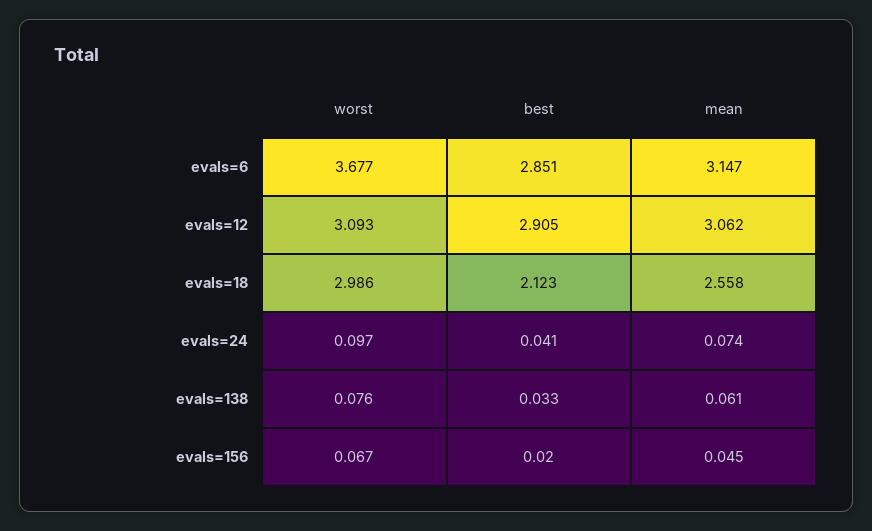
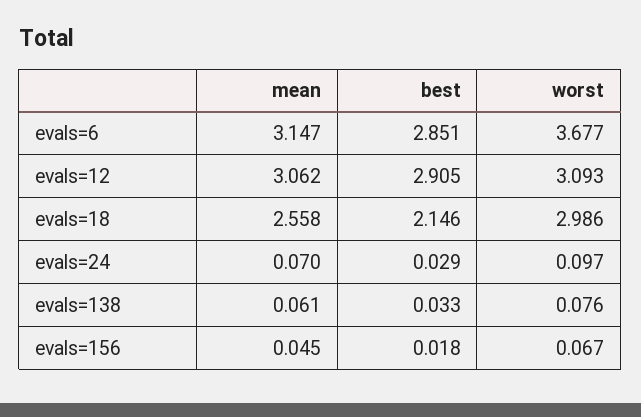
  {
    "worst": {
      "evals=6": 3.677,
      "evals=12": 3.093,
      "evals=18": 2.986,
      "evals=24": 0.097,
      "evals=138": 0.076,
      "evals=156": 0.067
    },
    "best": {
      "evals=6": 2.851,
      "evals=12": 2.905,
-     "evals=18": 2.123,
+     "evals=18": 2.146,
-     "evals=24": 0.041,
+     "evals=24": 0.029,
      "evals=138": 0.033,
-     "evals=156": 0.02
+     "evals=156": 0.018
    },
    "mean": {
      "evals=6": 3.147,
      "evals=12": 3.062,
      "evals=18": 2.558,
-     "evals=24": 0.074,
+     "evals=24": 0.07,
      "evals=138": 0.061,
      "evals=156": 0.045
    }
  }

